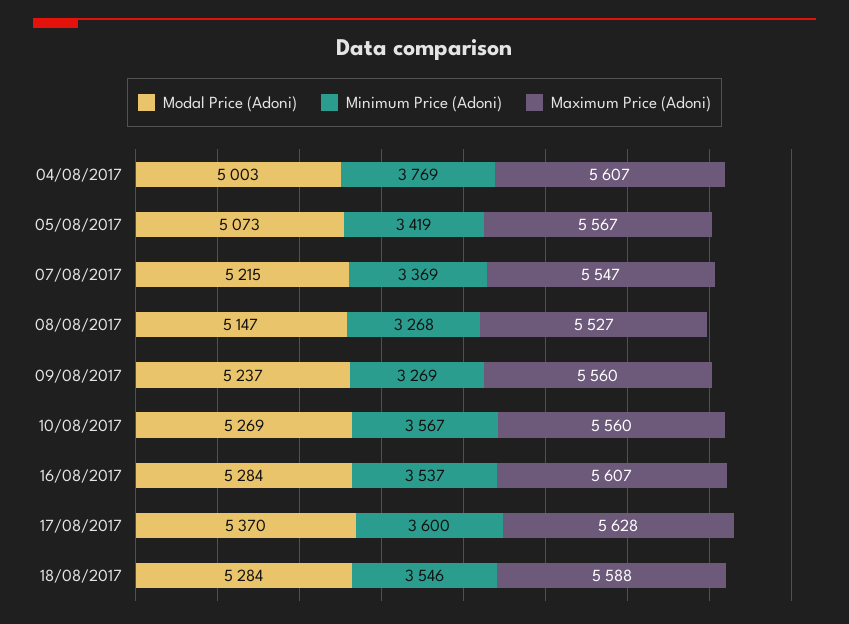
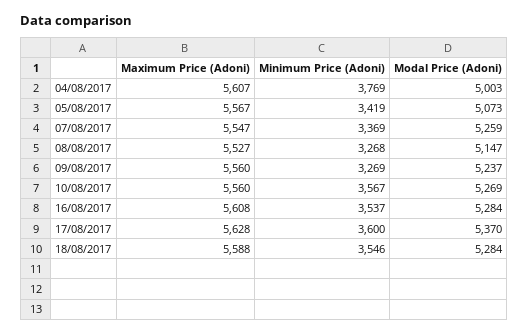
  {
    "Modal Price (Adoni)": {
      "04/08/2017": 5003,
      "05/08/2017": 5073,
-     "07/08/2017": 5215,
+     "07/08/2017": 5259,
      "08/08/2017": 5147,
      "09/08/2017": 5237,
      "10/08/2017": 5269,
      "16/08/2017": 5284,
      "17/08/2017": 5370,
      "18/08/2017": 5284
    },
    "Minimum Price (Adoni)": {
      "04/08/2017": 3769,
      "05/08/2017": 3419,
      "07/08/2017": 3369,
      "08/08/2017": 3268,
      "09/08/2017": 3269,
      "10/08/2017": 3567,
      "16/08/2017": 3537,
      "17/08/2017": 3600,
      "18/08/2017": 3546
    },
    "Maximum Price (Adoni)": {
      "04/08/2017": 5607,
      "05/08/2017": 5567,
      "07/08/2017": 5547,
      "08/08/2017": 5527,
      "09/08/2017": 5560,
      "10/08/2017": 5560,
-     "16/08/2017": 5607,
+     "16/08/2017": 5608,
      "17/08/2017": 5628,
      "18/08/2017": 5588
    }
  }

